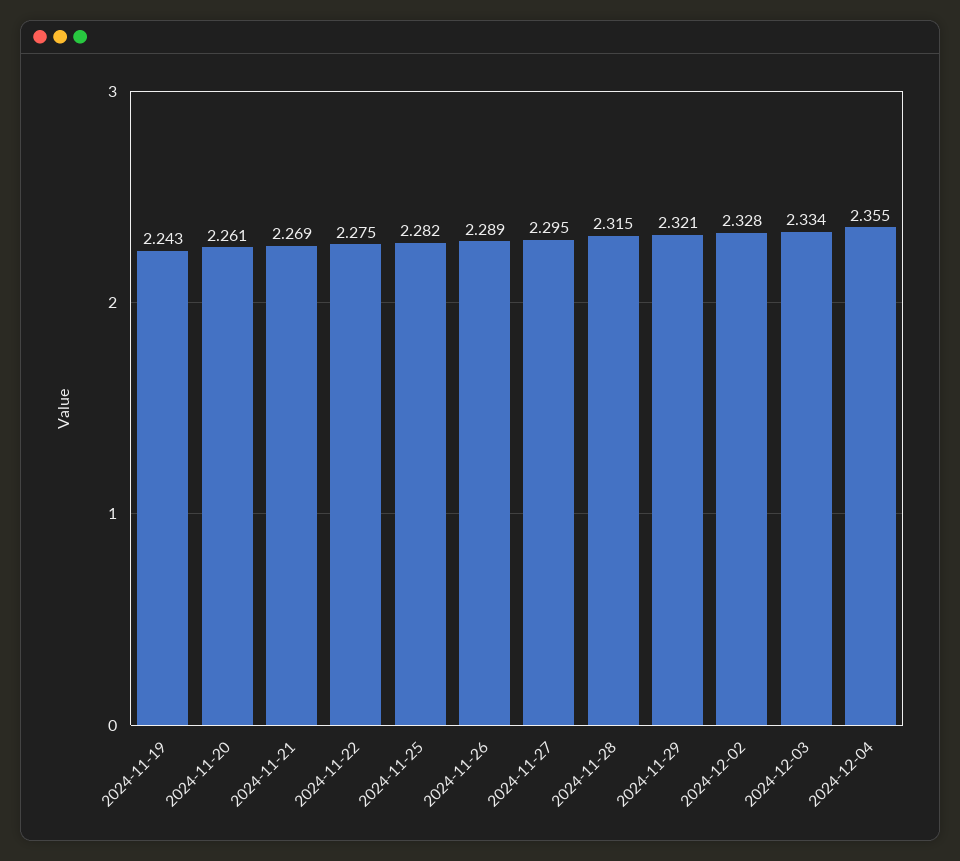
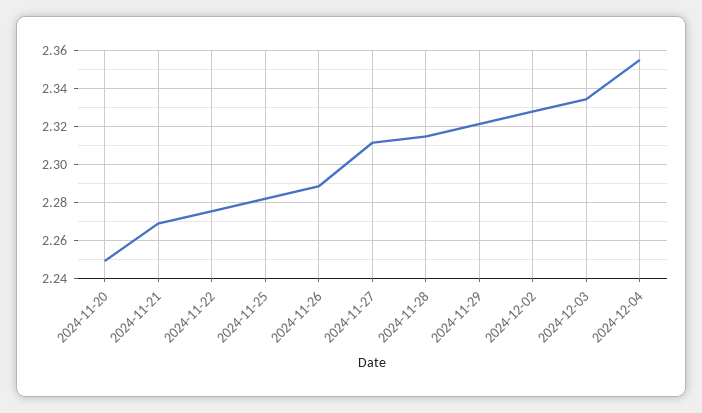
  {
-   "2024-11-19": 2.243,
-   "2024-11-20": 2.261,
+   "2024-11-20": 2.25,
    "2024-11-21": 2.269,
    "2024-11-22": 2.275,
    "2024-11-25": 2.282,
    "2024-11-26": 2.289,
-   "2024-11-27": 2.295,
+   "2024-11-27": 2.31,
    "2024-11-28": 2.315,
    "2024-11-29": 2.321,
    "2024-12-02": 2.328,
    "2024-12-03": 2.334,
    "2024-12-04": 2.355
  }

